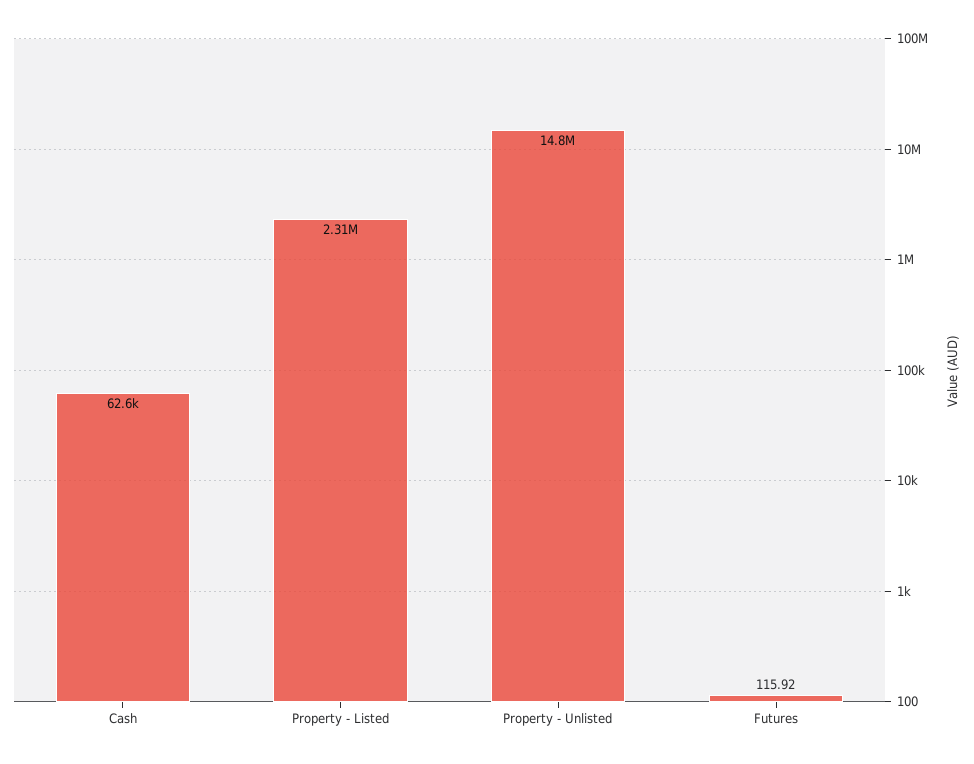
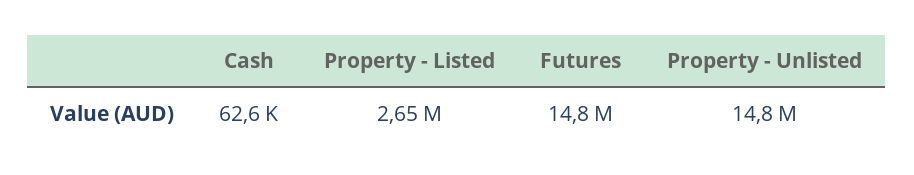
  {
    "Cash": 62600,
-   "Property - Listed": 2310000,
+   "Property - Listed": 2650000,
    "Property - Unlisted": 14800000,
-   "Futures": 115.92
+   "Futures": 14800000
  }

